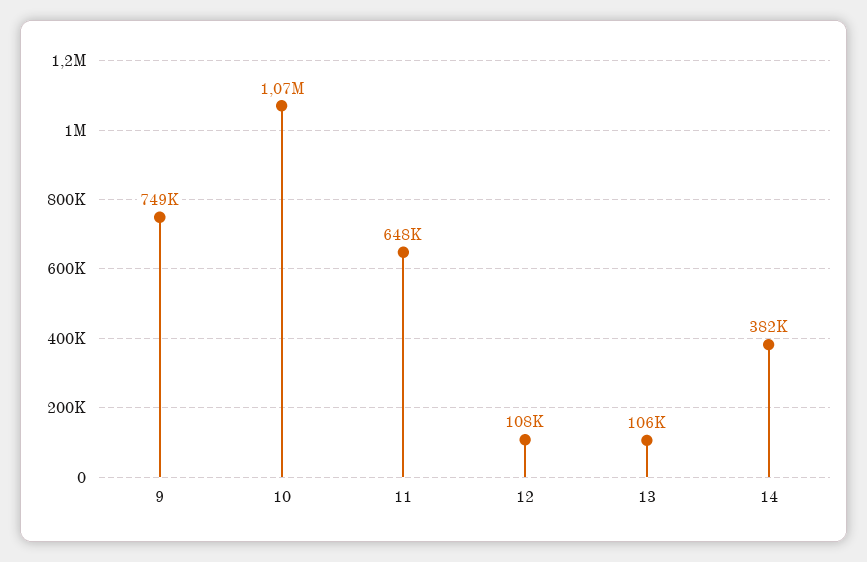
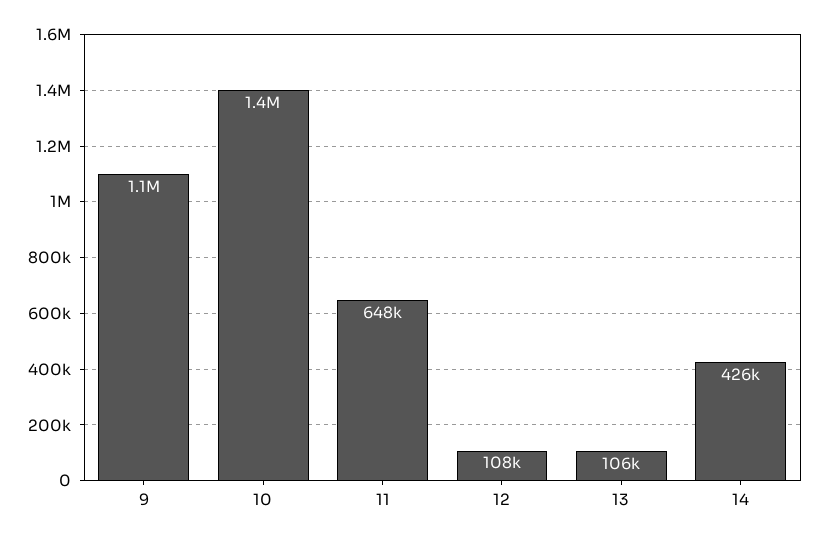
  {
-   "9": 749000,
+   "9": 1100000,
-   "10": 1070000,
+   "10": 1400000,
    "11": 648000,
    "12": 108000,
    "13": 106000,
-   "14": 382000
+   "14": 426000
  }

